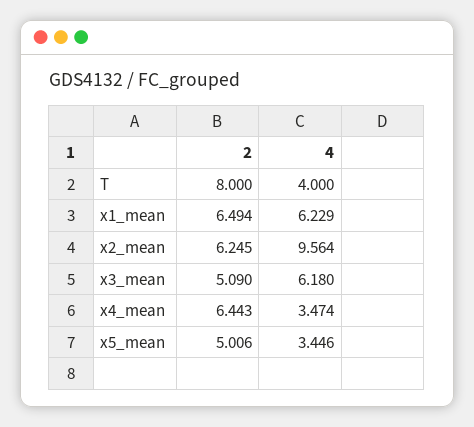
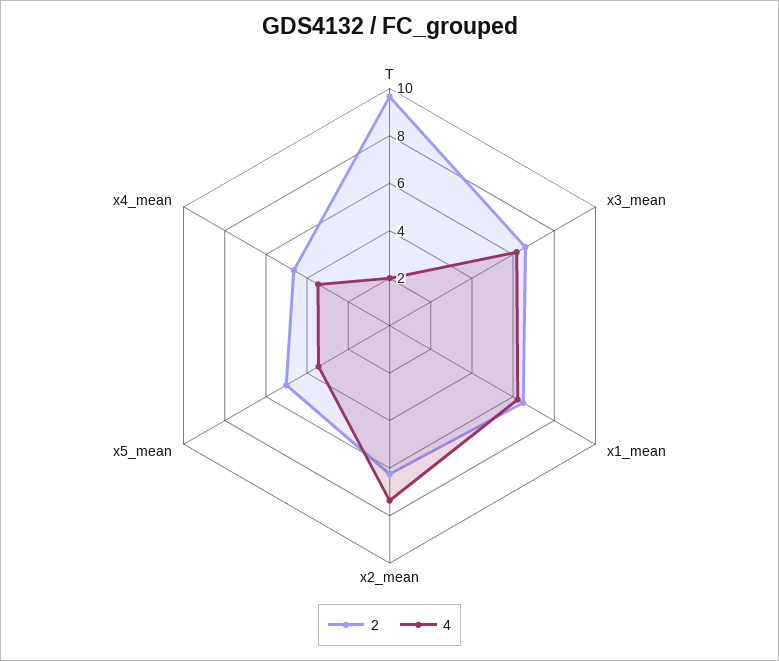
  {
    "2": {
-     "T": 8,
+     "T": 9.5,
      "x1_mean": 6.494,
      "x2_mean": 6.245,
-     "x3_mean": 5.09,
+     "x3_mean": 6.5,
-     "x4_mean": 6.443,
+     "x4_mean": 4.5,
      "x5_mean": 5.006
    },
    "4": {
-     "T": 4,
+     "T": 2,
      "x1_mean": 6.229,
-     "x2_mean": 9.564,
+     "x2_mean": 7.5,
      "x3_mean": 6.18,
      "x4_mean": 3.474,
      "x5_mean": 3.446
    }
  }

